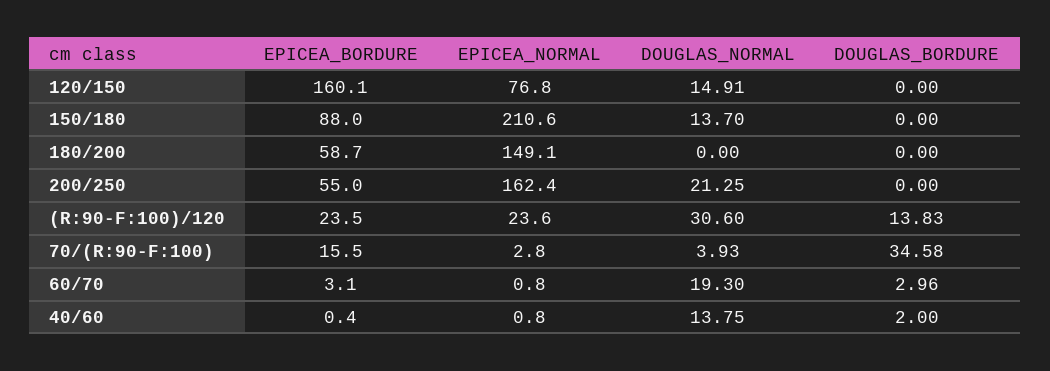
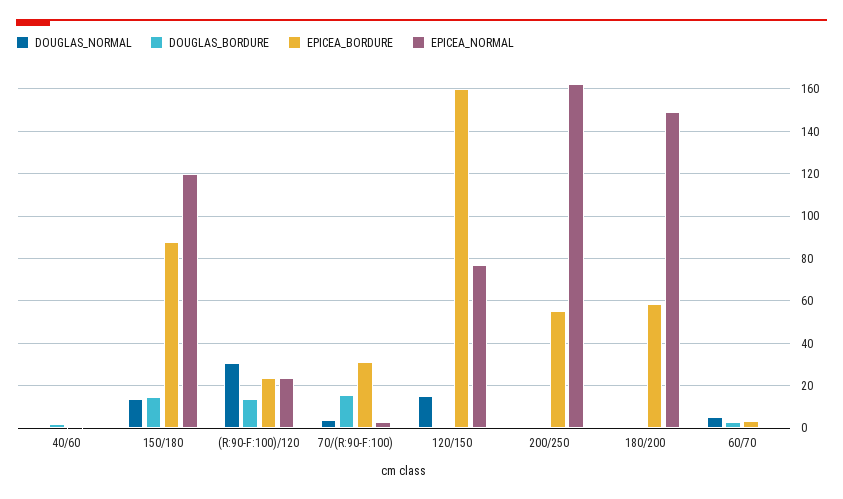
  {
    "EPICEA_BORDURE": {
      "120/150": 160.1,
      "150/180": 88,
      "180/200": 58.7,
      "200/250": 55,
      "(R:90-F:100)/120": 23.5,
-     "70/(R:90-F:100)": 15.5,
+     "70/(R:90-F:100)": 30,
      "60/70": 3.1,
      "40/60": 0.4
    },
    "EPICEA_NORMAL": {
      "120/150": 76.8,
-     "150/180": 210.6,
+     "150/180": 120,
      "180/200": 149.1,
      "200/250": 162.4,
      "(R:90-F:100)/120": 23.6,
      "70/(R:90-F:100)": 2.8,
      "60/70": 0.8,
      "40/60": 0.8
    },
    "DOUGLAS_NORMAL": {
      "120/150": 14.91,
      "150/180": 13.7,
      "180/200": 0,
-     "200/250": 21.25,
+     "200/250": 0,
      "(R:90-F:100)/120": 30.6,
      "70/(R:90-F:100)": 3.93,
-     "60/70": 19.3,
+     "60/70": 5,
-     "40/60": 13.75
+     "40/60": 0
    },
    "DOUGLAS_BORDURE": {
      "120/150": 0,
-     "150/180": 0,
+     "150/180": 15,
      "180/200": 0,
      "200/250": 0,
      "(R:90-F:100)/120": 13.83,
-     "70/(R:90-F:100)": 34.58,
+     "70/(R:90-F:100)": 15,
      "60/70": 2.96,
      "40/60": 2
    }
  }

